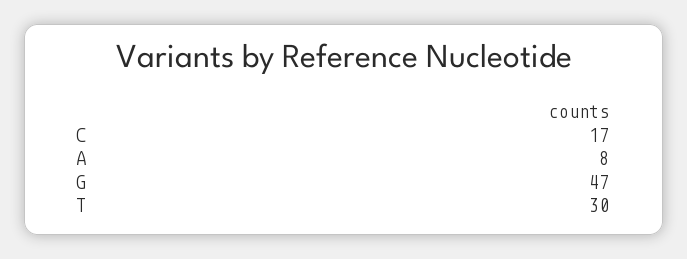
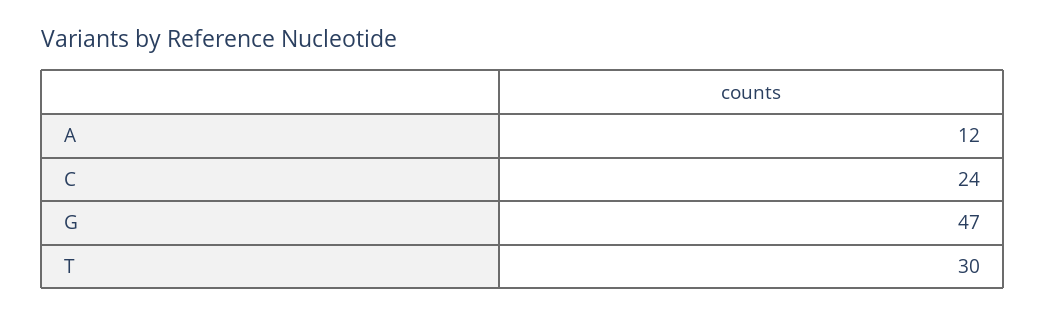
  {
-   "C": 17,
+   "C": 24,
-   "A": 8,
+   "A": 12,
    "G": 47,
    "T": 30
  }

